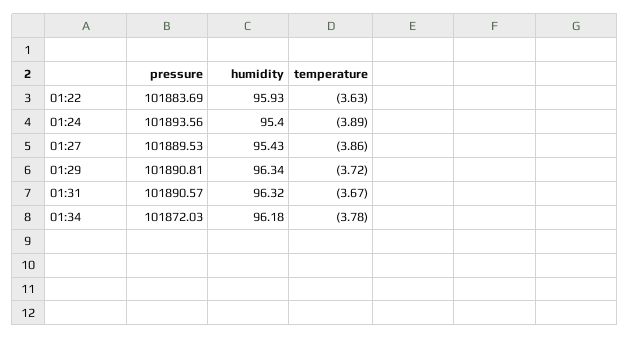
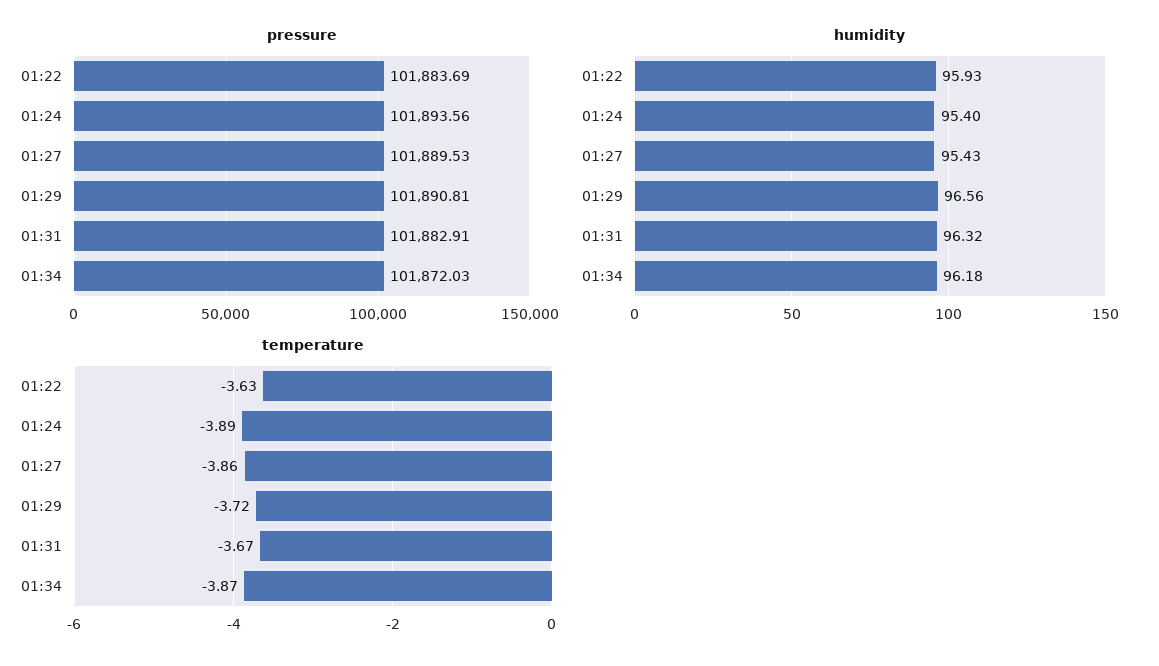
  {
    "pressure": {
      "01:22": 101883.69,
      "01:24": 101893.56,
      "01:27": 101889.53,
      "01:29": 101890.81,
-     "01:31": 101890.57,
+     "01:31": 101882.91,
      "01:34": 101872.03
    },
    "humidity": {
      "01:22": 95.93,
      "01:24": 95.4,
      "01:27": 95.43,
-     "01:29": 96.34,
+     "01:29": 96.56,
      "01:31": 96.32,
      "01:34": 96.18
    },
    "temperature": {
      "01:22": -3.63,
      "01:24": -3.89,
      "01:27": -3.86,
      "01:29": -3.72,
      "01:31": -3.67,
-     "01:34": -3.78
+     "01:34": -3.87
    }
  }

